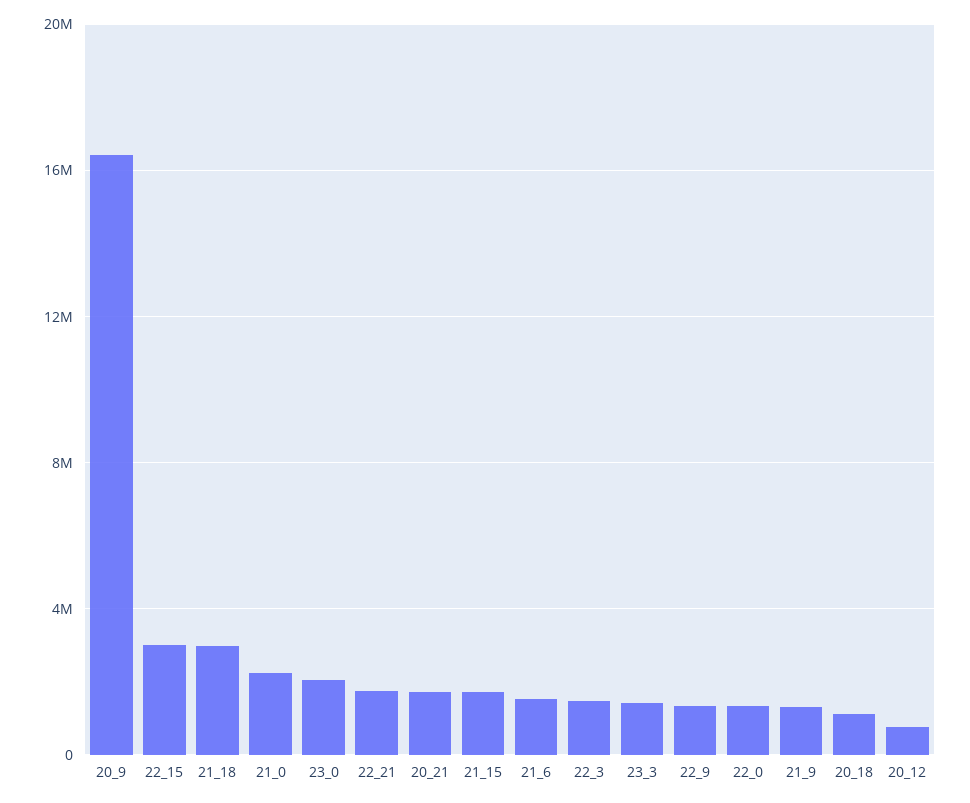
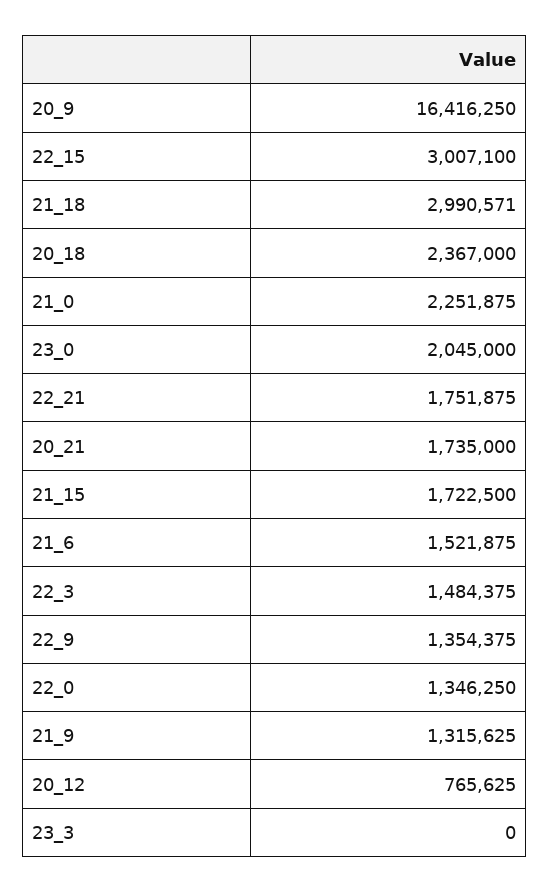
  {
    "20_9": 16416250,
    "22_15": 3007100,
    "21_18": 2990571,
    "21_0": 2251875,
    "23_0": 2045000,
    "22_21": 1751875,
    "20_21": 1735000,
    "21_15": 1722500,
    "21_6": 1521875,
    "22_3": 1484375,
-   "23_3": 1500000,
+   "23_3": 0,
    "22_9": 1354375,
    "22_0": 1346250,
    "21_9": 1315625,
-   "20_18": 1000000,
+   "20_18": 2367000,
    "20_12": 765625
  }

